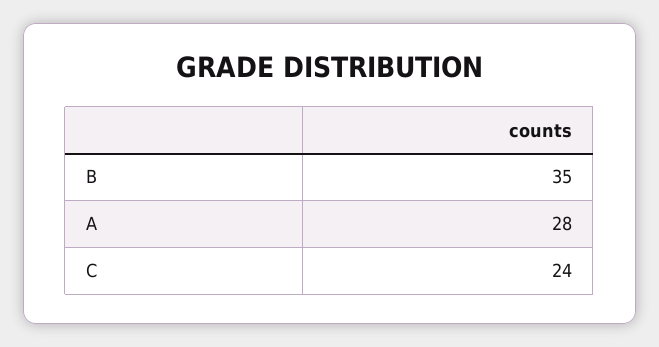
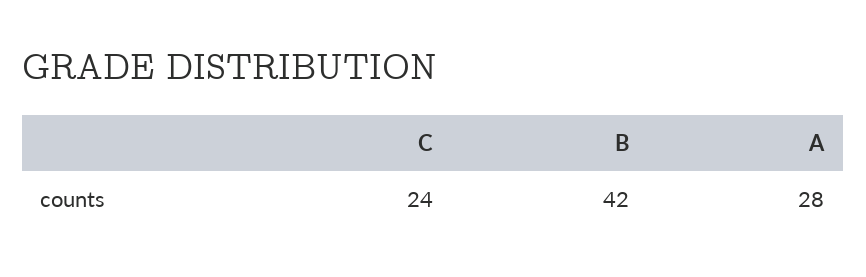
  {
-   "B": 35,
+   "B": 42,
    "A": 28,
    "C": 24
  }

